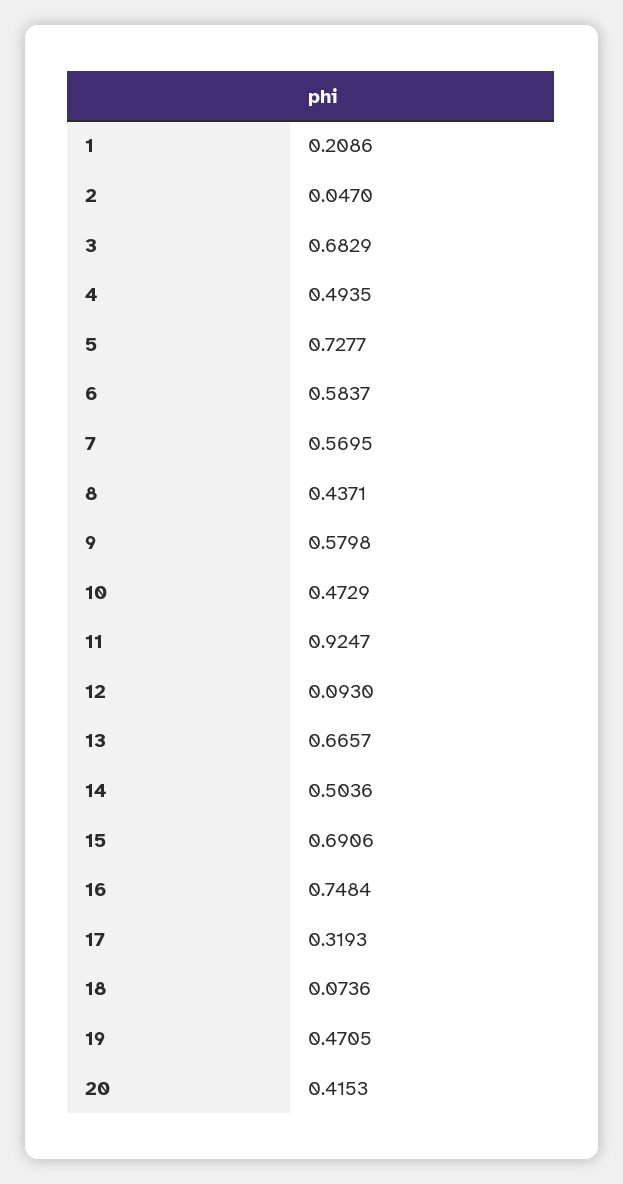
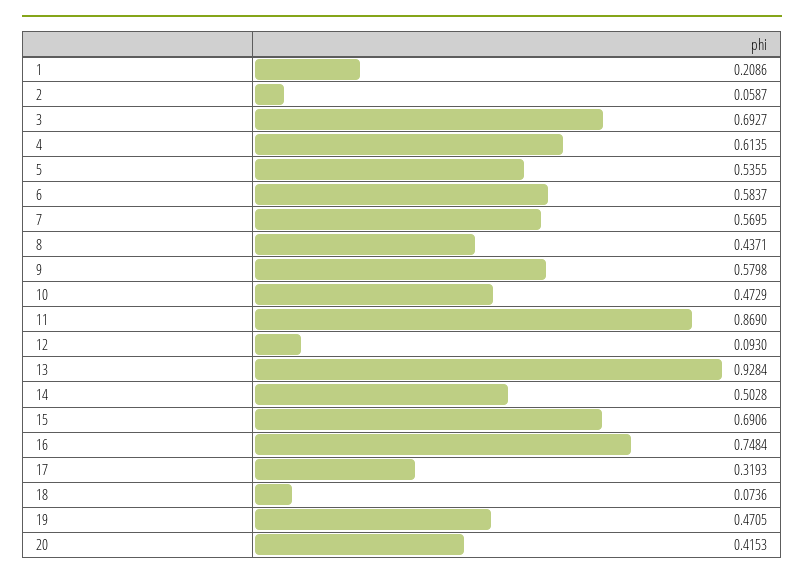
  {
    "1": 0.2086,
-   "2": 0.047,
+   "2": 0.0587,
-   "3": 0.6829,
+   "3": 0.6927,
-   "4": 0.4935,
+   "4": 0.6135,
-   "5": 0.7277,
+   "5": 0.5355,
    "6": 0.5837,
    "7": 0.5695,
    "8": 0.4371,
    "9": 0.5798,
    "10": 0.4729,
-   "11": 0.9247,
+   "11": 0.869,
    "12": 0.093,
-   "13": 0.6657,
+   "13": 0.9284,
-   "14": 0.5036,
+   "14": 0.5028,
    "15": 0.6906,
    "16": 0.7484,
    "17": 0.3193,
    "18": 0.0736,
    "19": 0.4705,
    "20": 0.4153
  }

